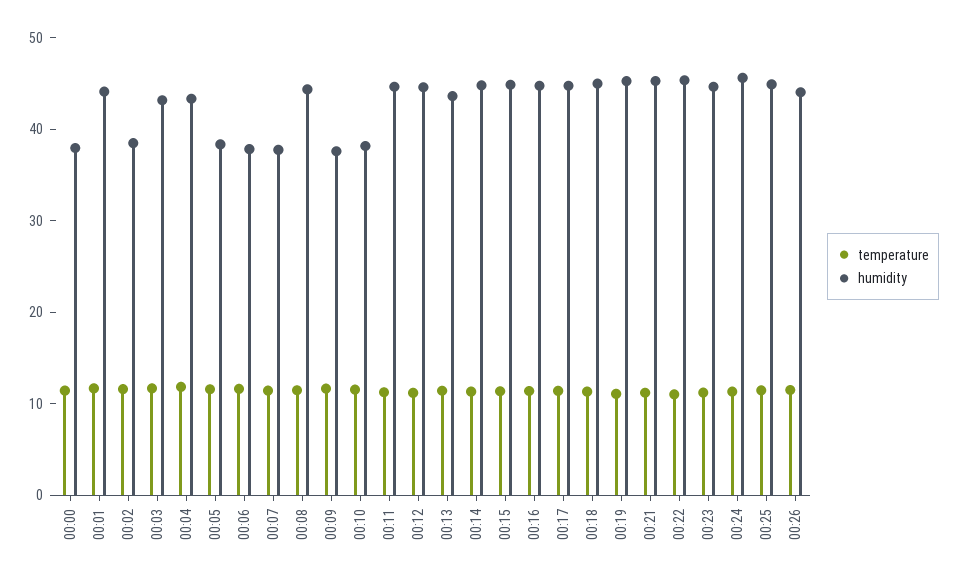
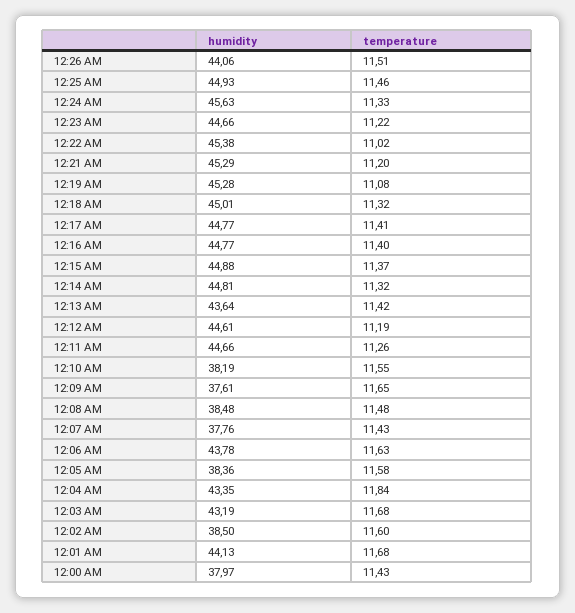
  {
    "temperature": {
      "00:00": 11.43,
      "00:01": 11.68,
      "00:02": 11.6,
      "00:03": 11.68,
      "00:04": 11.84,
      "00:05": 11.58,
      "00:06": 11.63,
      "00:07": 11.43,
      "00:08": 11.48,
      "00:09": 11.65,
      "00:10": 11.55,
      "00:11": 11.26,
      "00:12": 11.19,
      "00:13": 11.42,
      "00:14": 11.32,
      "00:15": 11.37,
      "00:16": 11.4,
      "00:17": 11.41,
      "00:18": 11.32,
      "00:19": 11.08,
      "00:21": 11.2,
      "00:22": 11.02,
      "00:23": 11.22,
      "00:24": 11.33,
      "00:25": 11.46,
      "00:26": 11.51
    },
    "humidity": {
      "00:00": 37.97,
      "00:01": 44.13,
      "00:02": 38.5,
      "00:03": 43.19,
      "00:04": 43.35,
      "00:05": 38.36,
-     "00:06": 38,
+     "00:06": 43.78,
      "00:07": 37.76,
-     "00:08": 44,
+     "00:08": 38.48,
      "00:09": 37.61,
      "00:10": 38.19,
      "00:11": 44.66,
      "00:12": 44.61,
      "00:13": 43.64,
      "00:14": 44.81,
      "00:15": 44.88,
      "00:16": 44.77,
      "00:17": 44.77,
      "00:18": 45.01,
      "00:19": 45.28,
      "00:21": 45.29,
      "00:22": 45.38,
      "00:23": 44.66,
      "00:24": 45.63,
      "00:25": 44.93,
      "00:26": 44.06
    }
  }

